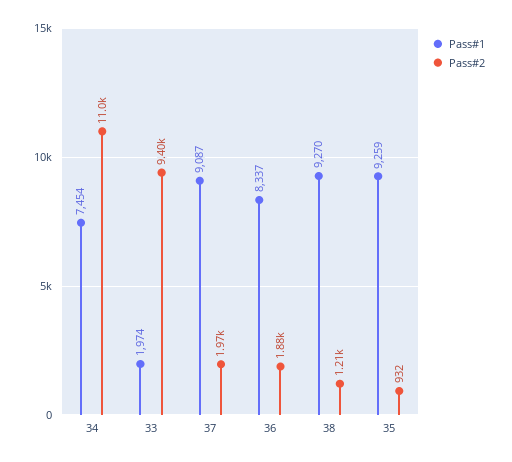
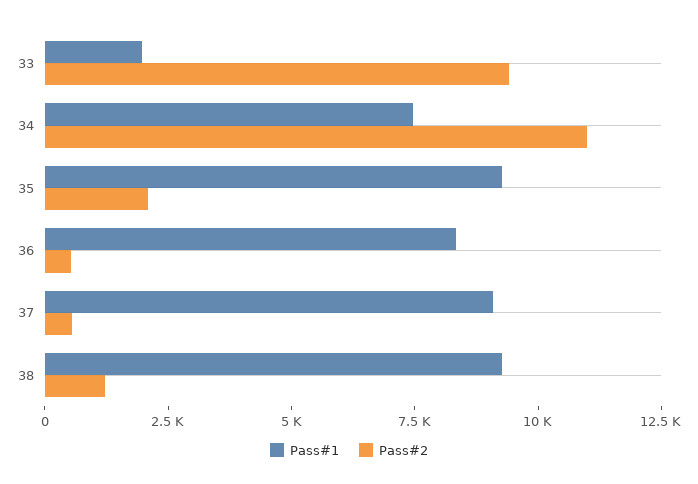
  {
    "Pass#1": {
      "34": 7454,
      "33": 1974,
      "37": 9087,
      "36": 8337,
      "38": 9270,
      "35": 9259
    },
    "Pass#2": {
      "34": 11000,
      "33": 9400,
-     "37": 1970,
+     "37": 500,
-     "36": 1880,
+     "36": 500,
      "38": 1210,
-     "35": 932
+     "35": 2000
    }
  }

